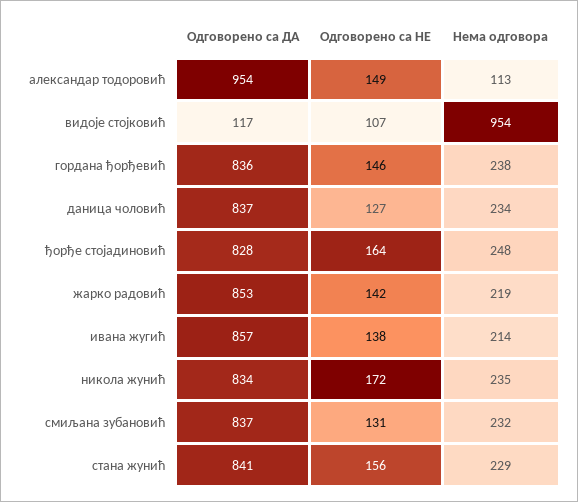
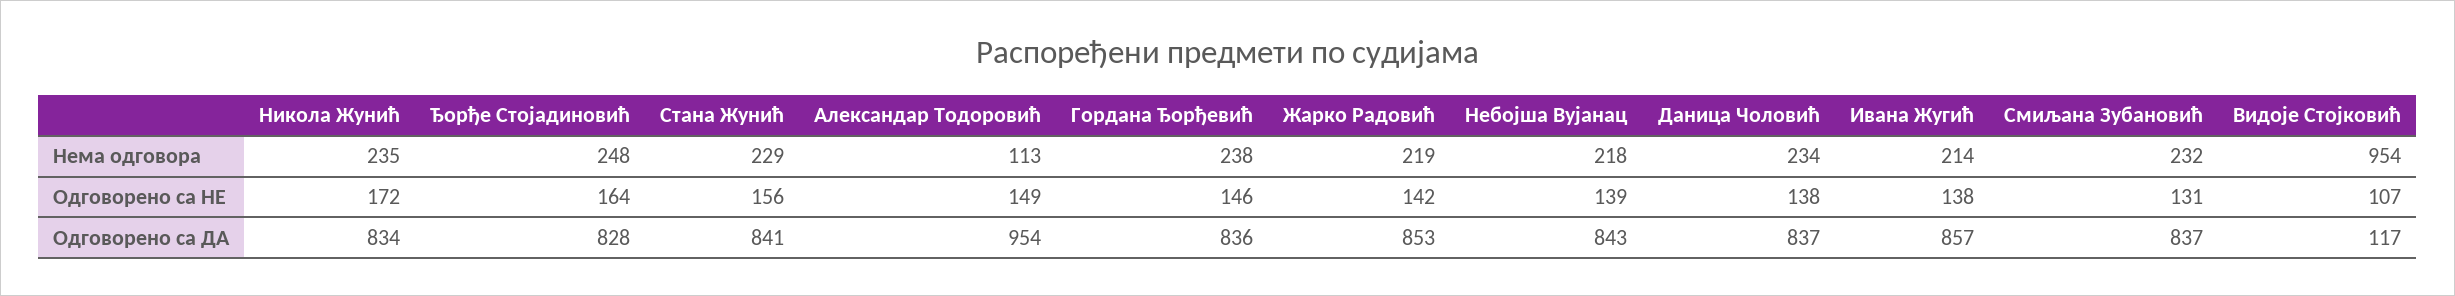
  {
    "Одговорено са ДА": {
      "александар тодоровић": 954,
      "видоје стојковић": 117,
      "гордана ђорђевић": 836,
      "даница чоловић": 837,
      "ђорђе стојадиновић": 828,
      "жарко радовић": 853,
      "ивана жугић": 857,
      "никола жунић": 834,
      "смиљана зубановић": 837,
-     "стана жунић": 841
+     "стана жунић": 841,
+     "Небојша Вујанац": 843
    },
    "Одговорено са НЕ": {
      "александар тодоровић": 149,
      "видоје стојковић": 107,
      "гордана ђорђевић": 146,
-     "даница чоловић": 127,
+     "даница чоловић": 138,
      "ђорђе стојадиновић": 164,
      "жарко радовић": 142,
      "ивана жугић": 138,
      "никола жунић": 172,
      "смиљана зубановић": 131,
-     "стана жунић": 156
+     "стана жунић": 156,
+     "Небојша Вујанац": 139
    },
    "Нема одговора": {
      "александар тодоровић": 113,
      "видоје стојковић": 954,
      "гордана ђорђевић": 238,
      "даница чоловић": 234,
      "ђорђе стојадиновић": 248,
      "жарко радовић": 219,
      "ивана жугић": 214,
      "никола жунић": 235,
      "смиљана зубановић": 232,
-     "стана жунић": 229
+     "стана жунић": 229,
+     "Небојша Вујанац": 218
    }
  }

